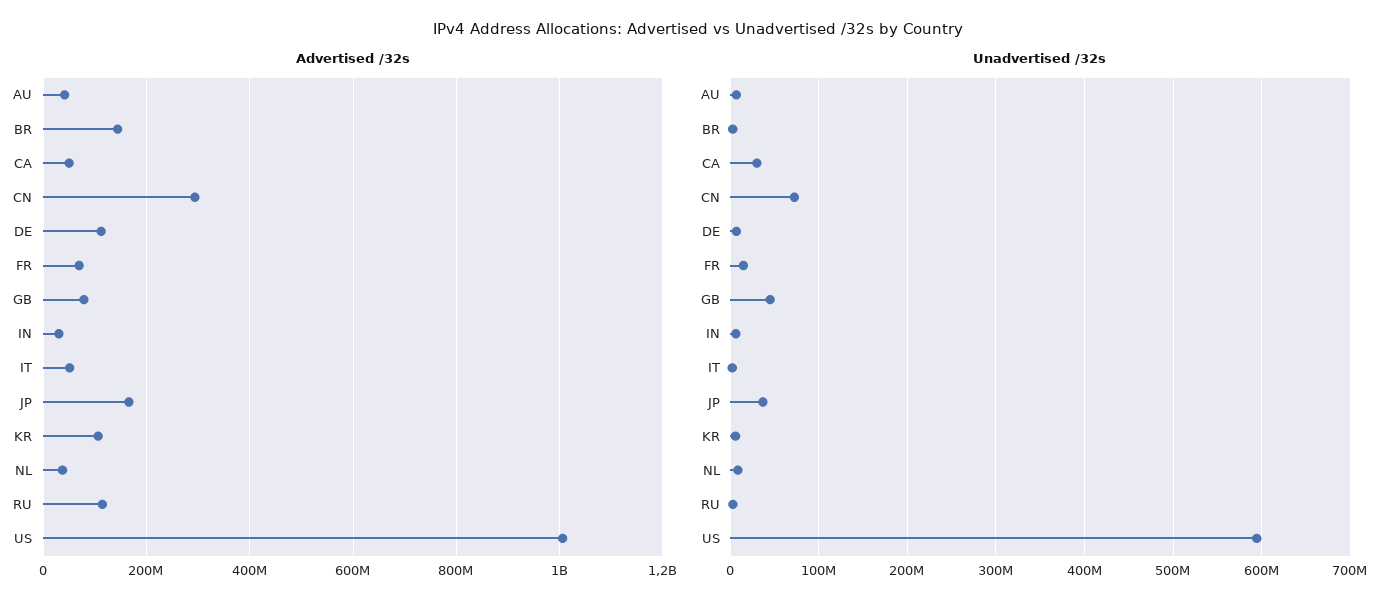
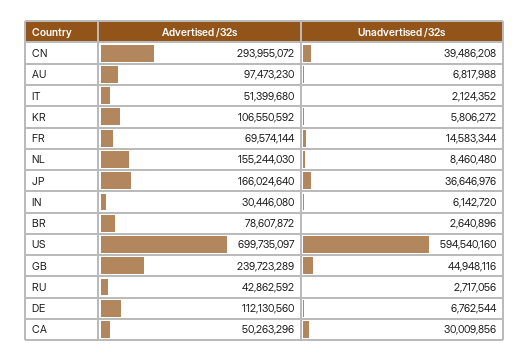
  {
    "Advertised /32s": {
-     "AU": 40000000,
+     "AU": 97473230,
-     "BR": 140000000,
+     "BR": 78607872,
      "CA": 50263296,
      "CN": 293955072,
      "DE": 112130560,
      "FR": 69574144,
-     "GB": 80000000,
+     "GB": 239723289,
      "IN": 30446080,
      "IT": 51399680,
      "JP": 166024640,
      "KR": 106550592,
-     "NL": 40000000,
+     "NL": 155244030,
-     "RU": 120000000,
+     "RU": 42862592,
-     "US": 1000000000
+     "US": 699735097
    },
    "Unadvertised /32s": {
      "AU": 6817988,
      "BR": 2640896,
      "CA": 30009856,
-     "CN": 70000000,
+     "CN": 39486208,
      "DE": 6762544,
      "FR": 14583344,
      "GB": 44948116,
      "IN": 6142720,
      "IT": 2124352,
      "JP": 36646976,
      "KR": 5806272,
      "NL": 8460480,
      "RU": 2717056,
      "US": 594540160
    }
  }

